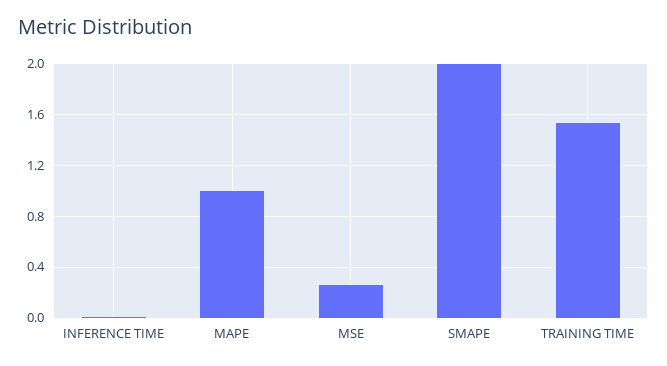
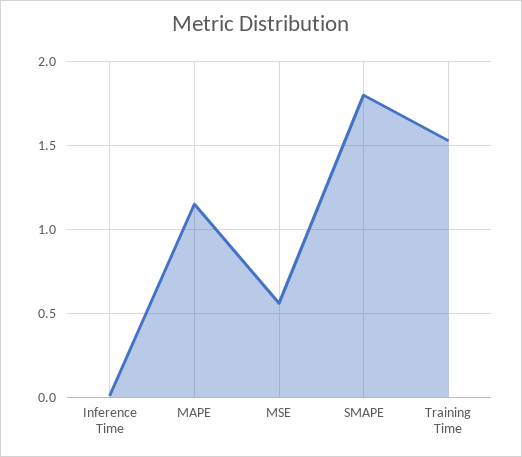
  {
    "INFERENCE TIME": 0,
-   "MAPE": 1,
+   "MAPE": 1.15,
-   "MSE": 0.25,
+   "MSE": 0.55,
-   "SMAPE": 2,
+   "SMAPE": 1.8,
    "TRAINING TIME": 1.55
  }

